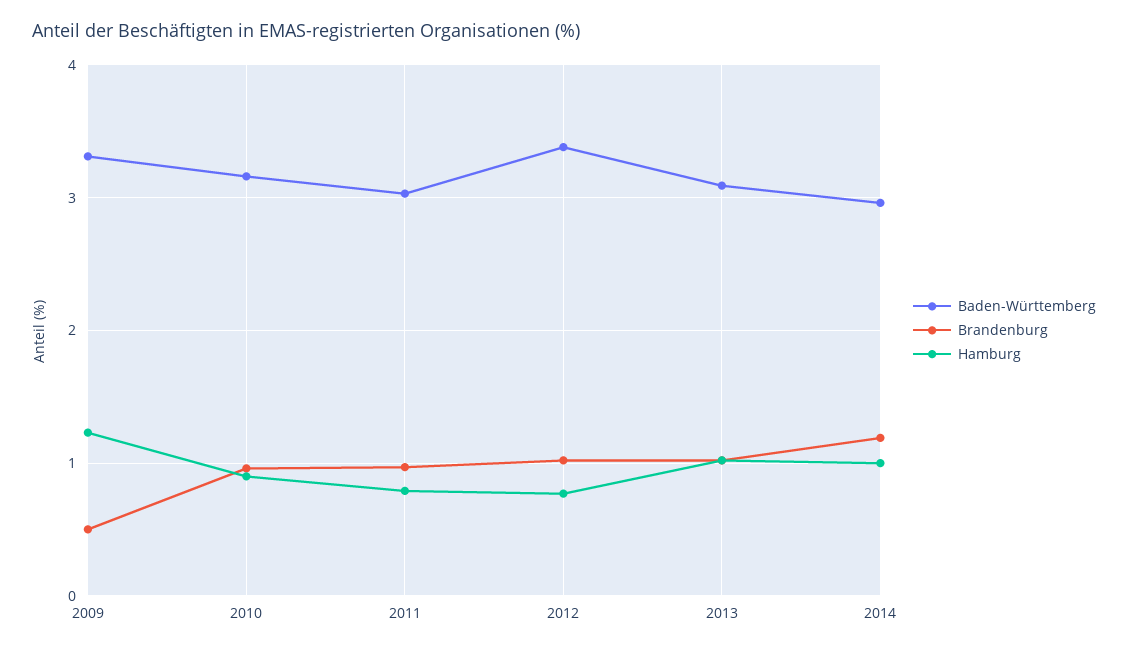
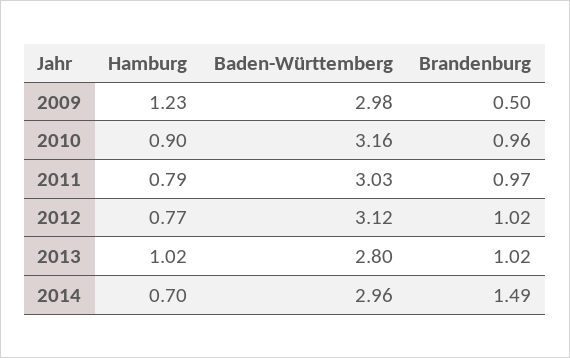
  {
    "Baden-Württemberg": {
-     "2009": 3.3,
+     "2009": 2.98,
      "2010": 3.16,
      "2011": 3.03,
-     "2012": 3.4,
+     "2012": 3.12,
-     "2013": 3.1,
+     "2013": 2.8,
      "2014": 2.96
    },
    "Brandenburg": {
      "2009": 0.5,
      "2010": 0.96,
      "2011": 0.97,
      "2012": 1.02,
      "2013": 1.02,
-     "2014": 1.2
+     "2014": 1.49
    },
    "Hamburg": {
      "2009": 1.23,
      "2010": 0.9,
      "2011": 0.79,
      "2012": 0.77,
      "2013": 1.02,
-     "2014": 1
+     "2014": 0.7
    }
  }

